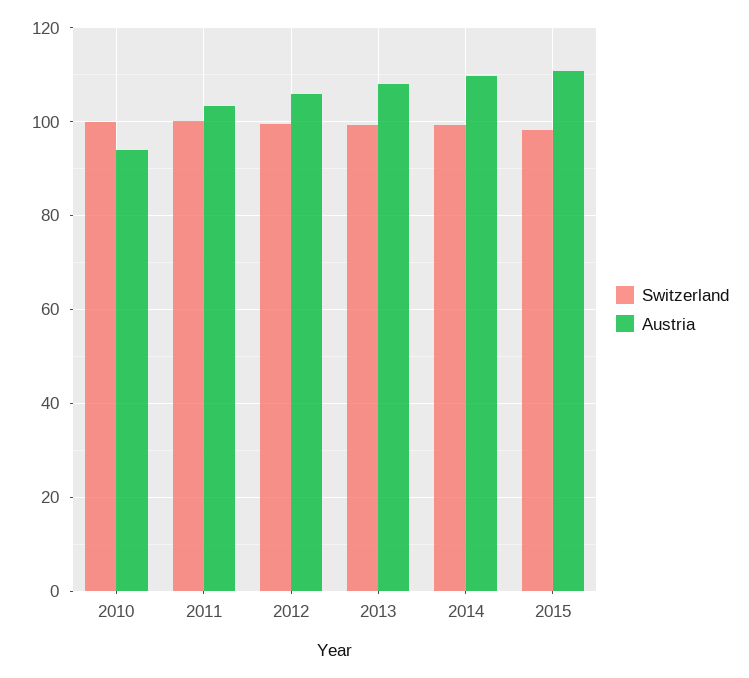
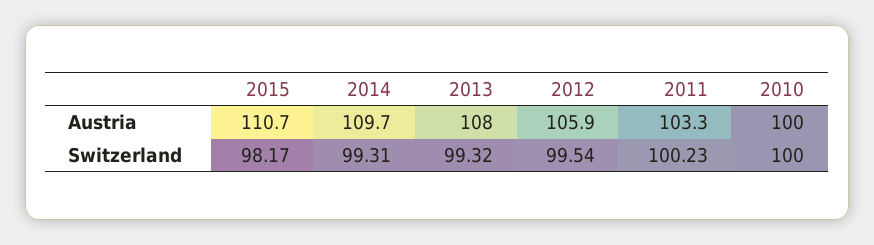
  {
    "Switzerland": {
      "2010": 100,
      "2011": 100.23,
      "2012": 99.54,
      "2013": 99.32,
      "2014": 99.31,
      "2015": 98.17
    },
    "Austria": {
-     "2010": 94,
+     "2010": 100,
      "2011": 103.3,
      "2012": 105.9,
      "2013": 108,
      "2014": 109.7,
      "2015": 110.7
    }
  }

